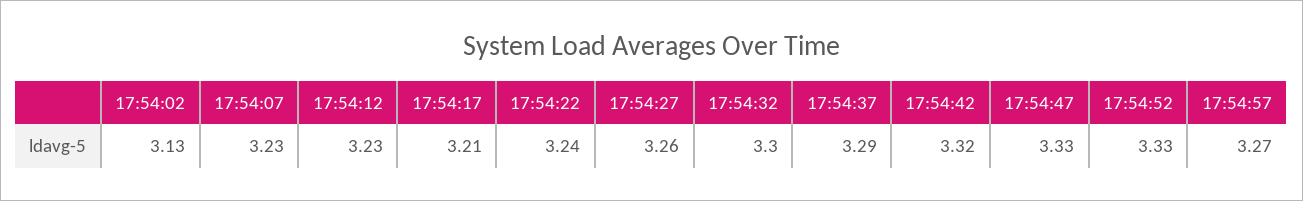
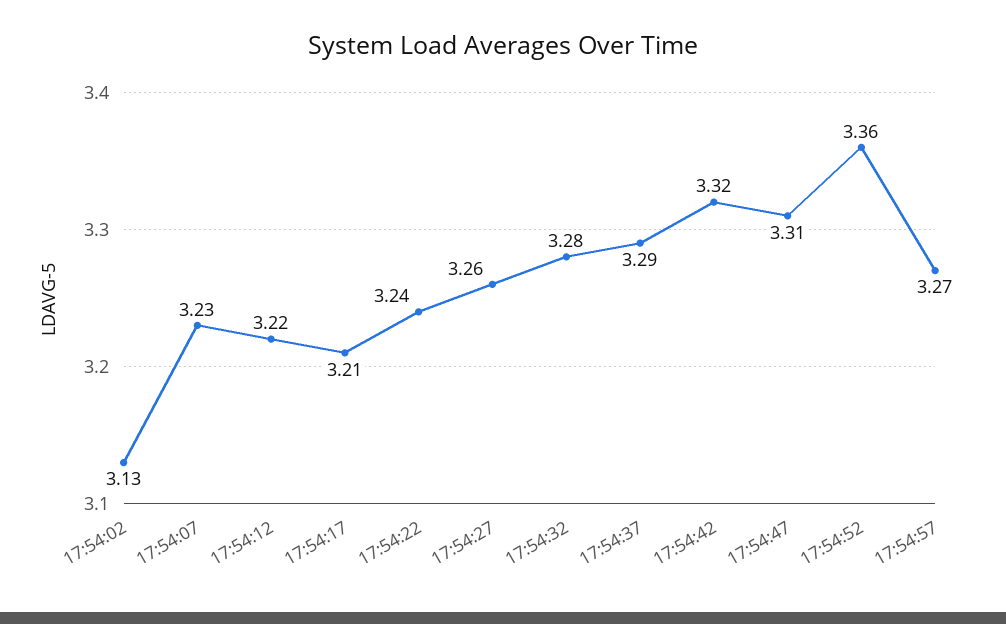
  {
    "17:54:02": 3.13,
    "17:54:07": 3.23,
-   "17:54:12": 3.23,
+   "17:54:12": 3.22,
    "17:54:17": 3.21,
    "17:54:22": 3.24,
    "17:54:27": 3.26,
-   "17:54:32": 3.3,
+   "17:54:32": 3.28,
    "17:54:37": 3.29,
    "17:54:42": 3.32,
-   "17:54:47": 3.33,
+   "17:54:47": 3.31,
-   "17:54:52": 3.33,
+   "17:54:52": 3.36,
    "17:54:57": 3.27
  }

